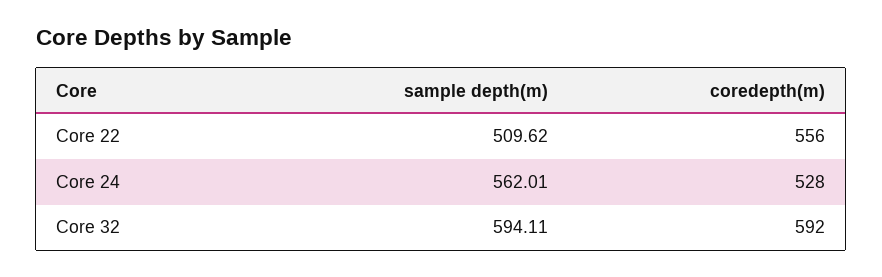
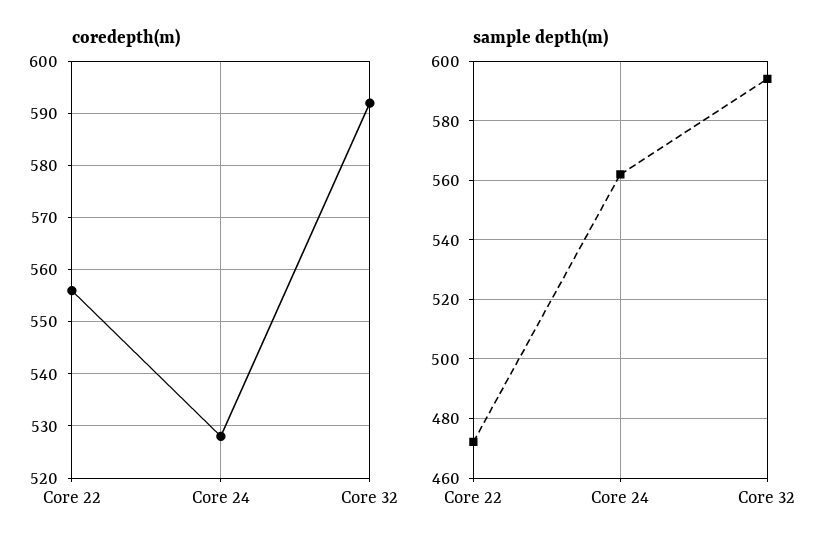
  {
    "sample depth(m)": {
-     "Core 22": 509.62,
+     "Core 22": 472.5,
      "Core 24": 562.01,
      "Core 32": 594.11
    },
    "coredepth(m)": {
      "Core 22": 556,
      "Core 24": 528,
      "Core 32": 592
    }
  }

